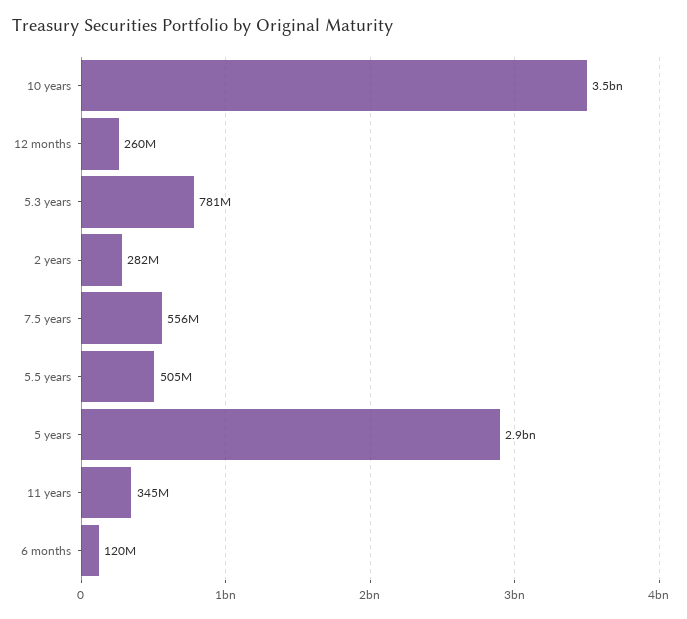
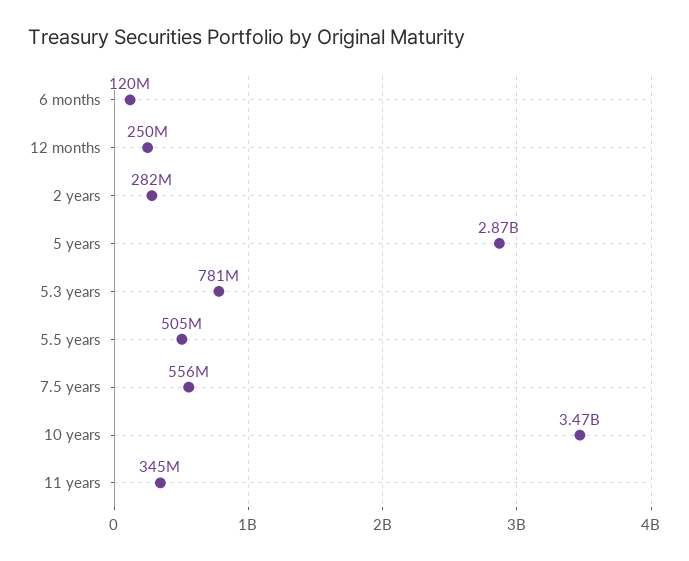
  {
    "10 years": 3470000000,
-   "12 months": 260000000,
+   "12 months": 250000000,
    "5.3 years": 781000000,
    "2 years": 282000000,
    "7.5 years": 556000000,
    "5.5 years": 505000000,
    "5 years": 2870000000,
    "11 years": 345000000,
    "6 months": 120000000
  }

